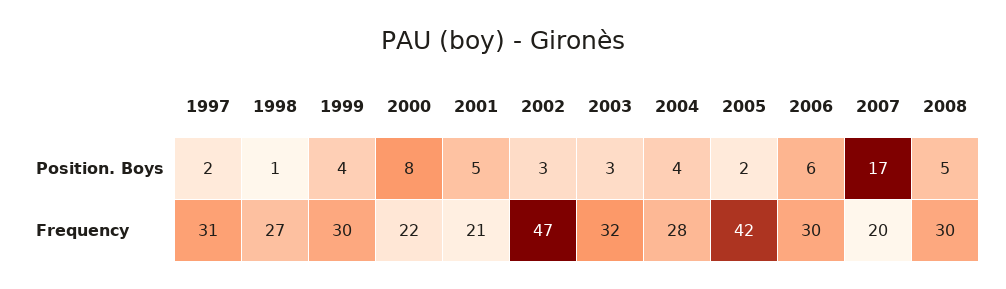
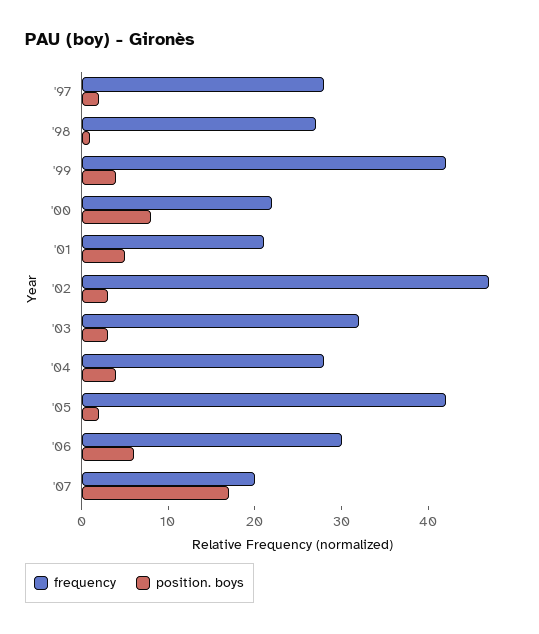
  {
    "Position. Boys": {
      "1997": 2,
      "1998": 1,
      "1999": 4,
      "2000": 8,
      "2001": 5,
      "2002": 3,
      "2003": 3,
      "2004": 4,
      "2005": 2,
      "2006": 6,
-     "2007": 17,
+     "2007": 17
-     "2008": 5
    },
    "Frequency": {
-     "1997": 31,
+     "1997": 28,
      "1998": 27,
-     "1999": 30,
+     "1999": 42,
      "2000": 22,
      "2001": 21,
      "2002": 47,
      "2003": 32,
      "2004": 28,
      "2005": 42,
      "2006": 30,
-     "2007": 20,
+     "2007": 20
-     "2008": 30
    }
  }

